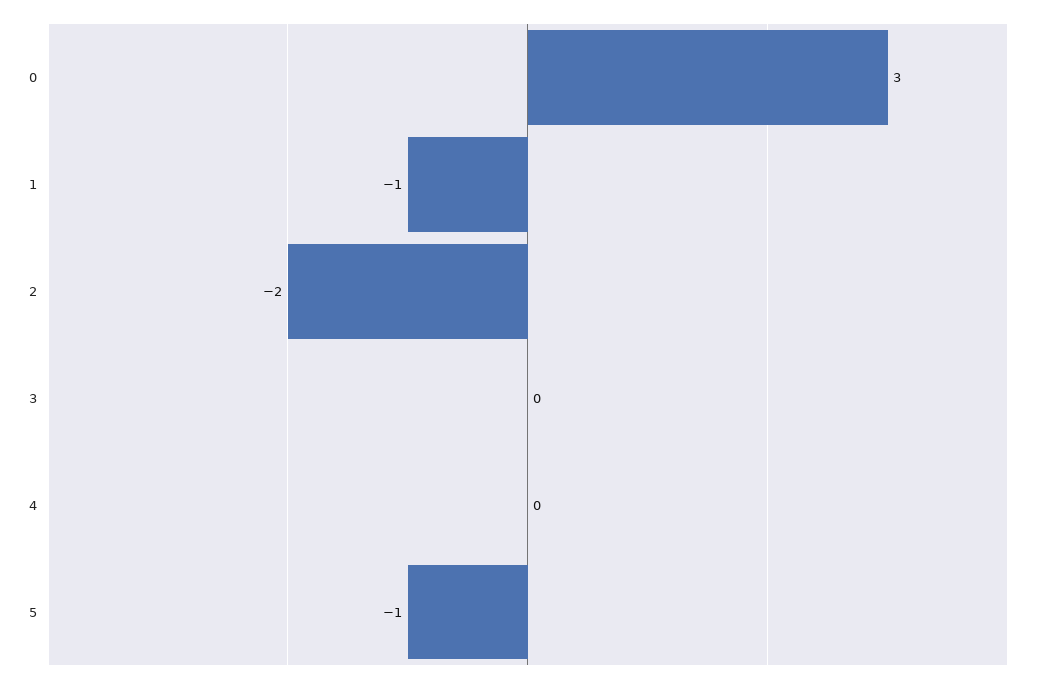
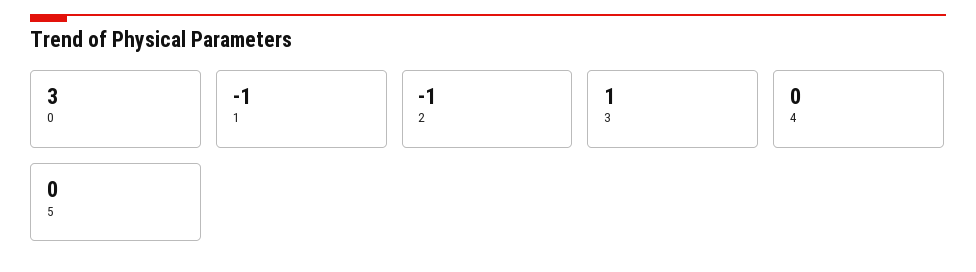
  {
    "0": 3,
    "1": -1,
-   "2": -2,
+   "2": -1,
-   "3": 0,
+   "3": 1,
    "4": 0,
-   "5": -1
+   "5": 0
  }

